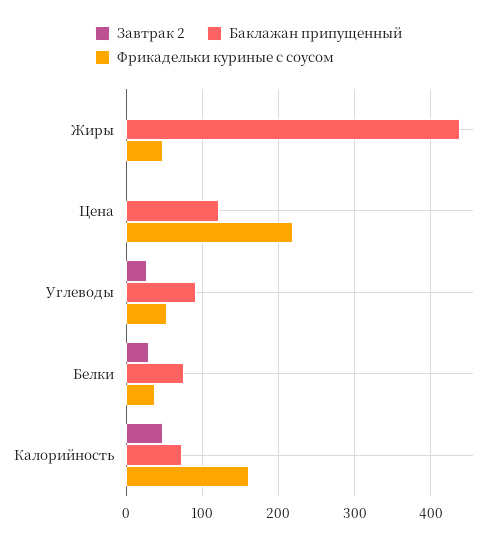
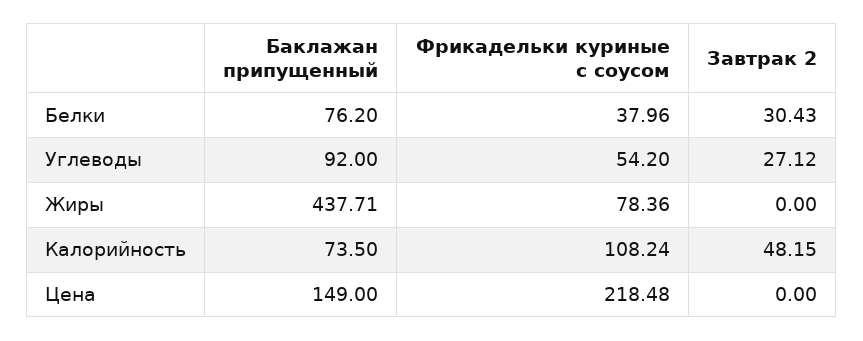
  {
    "Завтрак 2": {
      "Жиры": 0,
      "Цена": 0,
      "Углеводы": 27.12,
      "Белки": 30.43,
      "Калорийность": 48.15
    },
    "Баклажан припущенный": {
      "Жиры": 437.71,
-     "Цена": 120,
+     "Цена": 149,
      "Углеводы": 92,
      "Белки": 76.2,
      "Калорийность": 73.5
    },
    "Фрикадельки куриные с соусом": {
-     "Жиры": 50,
+     "Жиры": 78.36,
      "Цена": 218.48,
      "Углеводы": 54.2,
      "Белки": 37.96,
-     "Калорийность": 160
+     "Калорийность": 108.24
    }
  }

